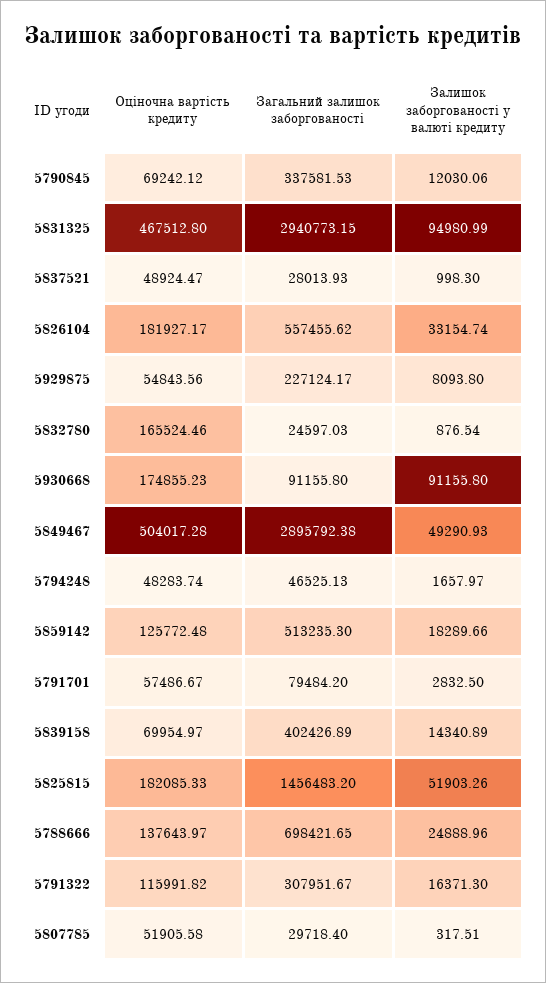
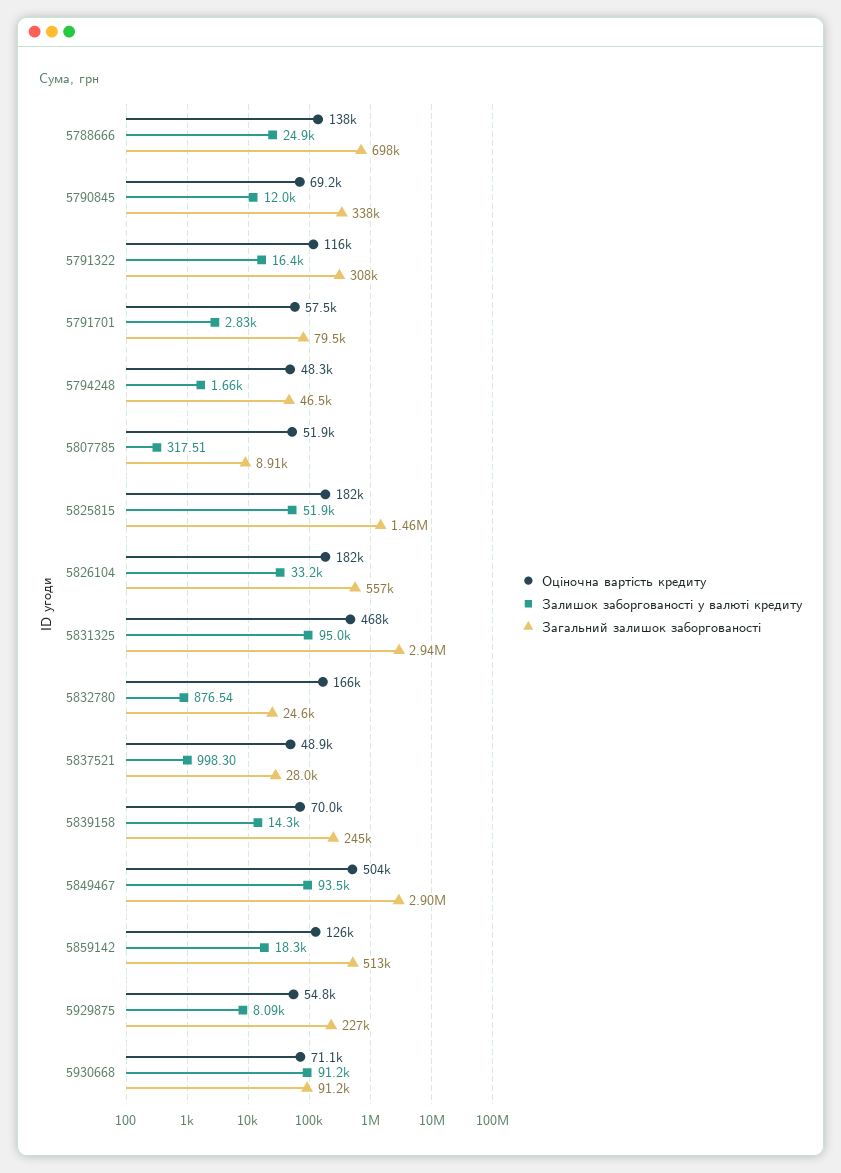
  {
    "Оціночна вартість кредиту": {
      "5790845": 69242.12,
      "5831325": 467512.8,
      "5837521": 48924.47,
      "5826104": 181927.17,
      "5929875": 54843.56,
      "5832780": 165524.46,
-     "5930668": 174855.23,
+     "5930668": 71100,
      "5849467": 504017.28,
      "5794248": 48283.74,
      "5859142": 125772.48,
      "5791701": 57486.67,
      "5839158": 69954.97,
      "5825815": 182085.33,
      "5788666": 137643.97,
      "5791322": 115991.82,
      "5807785": 51905.58
    },
    "Загальний залишок заборгованості": {
      "5790845": 337581.53,
      "5831325": 2940773.15,
      "5837521": 28013.93,
      "5826104": 557455.62,
      "5929875": 227124.17,
      "5832780": 24597.03,
      "5930668": 91155.8,
      "5849467": 2895792.38,
      "5794248": 46525.13,
      "5859142": 513235.3,
      "5791701": 79484.2,
-     "5839158": 402426.89,
+     "5839158": 245000,
      "5825815": 1456483.2,
      "5788666": 698421.65,
      "5791322": 307951.67,
-     "5807785": 29718.4
+     "5807785": 8910
    },
    "Залишок заборгованості у валюті кредиту": {
      "5790845": 12030.06,
      "5831325": 94980.99,
      "5837521": 998.3,
      "5826104": 33154.74,
      "5929875": 8093.8,
      "5832780": 876.54,
      "5930668": 91155.8,
-     "5849467": 49290.93,
+     "5849467": 93500,
      "5794248": 1657.97,
      "5859142": 18289.66,
      "5791701": 2832.5,
      "5839158": 14340.89,
      "5825815": 51903.26,
      "5788666": 24888.96,
      "5791322": 16371.3,
      "5807785": 317.51
    }
  }

